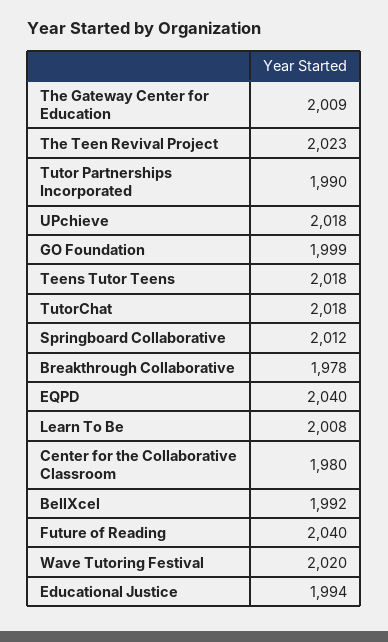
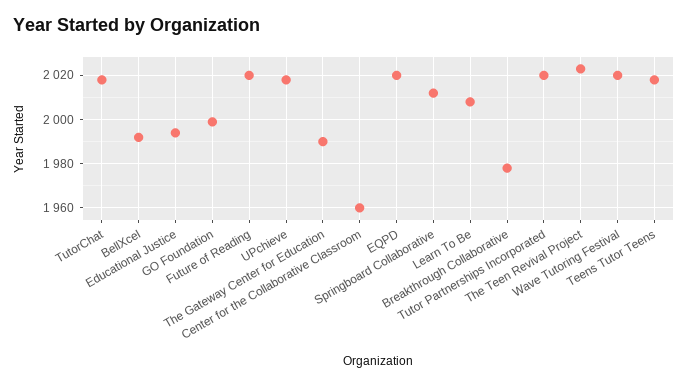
  {
-   "The Gateway Center for Education": 2009,
+   "The Gateway Center for Education": 1990,
    "The Teen Revival Project": 2023,
-   "Tutor Partnerships Incorporated": 1990,
+   "Tutor Partnerships Incorporated": 2020,
    "UPchieve": 2018,
    "GO Foundation": 1999,
    "Teens Tutor Teens": 2018,
    "TutorChat": 2018,
    "Springboard Collaborative": 2012,
    "Breakthrough Collaborative": 1978,
-   "EQPD": 2040,
+   "EQPD": 2020,
    "Learn To Be": 2008,
-   "Center for the Collaborative Classroom": 1980,
+   "Center for the Collaborative Classroom": 1960,
    "BellXcel": 1992,
-   "Future of Reading": 2040,
+   "Future of Reading": 2020,
    "Wave Tutoring Festival": 2020,
    "Educational Justice": 1994
  }

